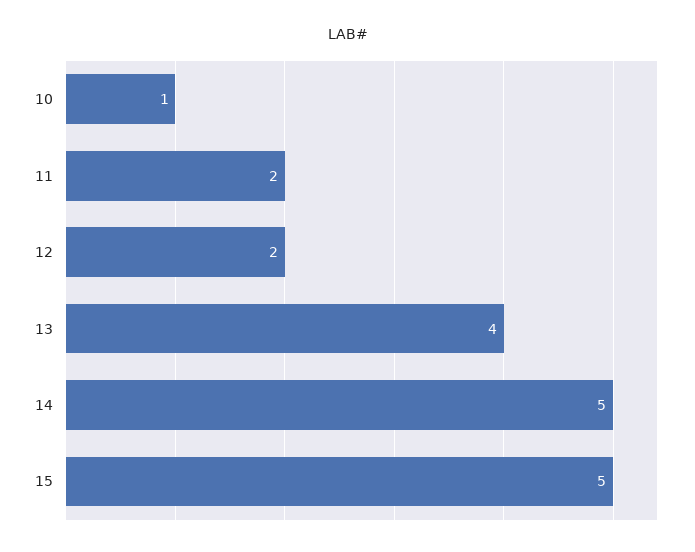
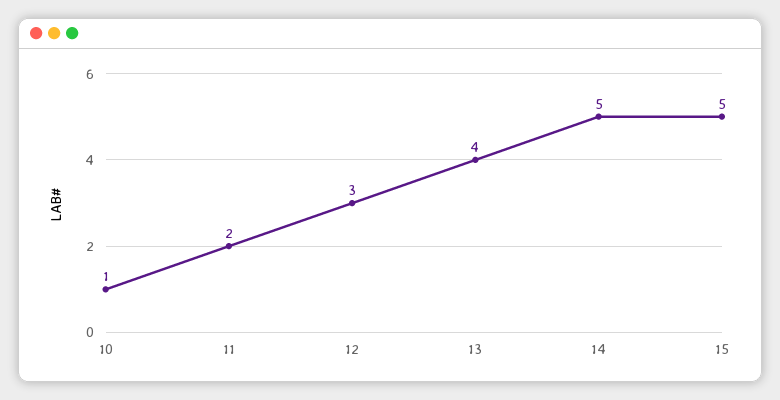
  {
    "10": 1,
    "11": 2,
-   "12": 2,
+   "12": 3,
    "13": 4,
    "14": 5,
    "15": 5
  }

